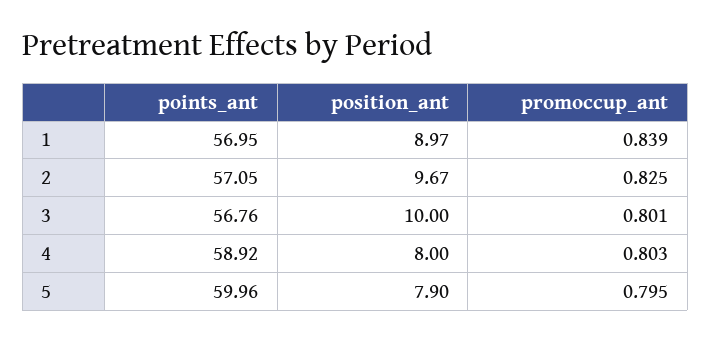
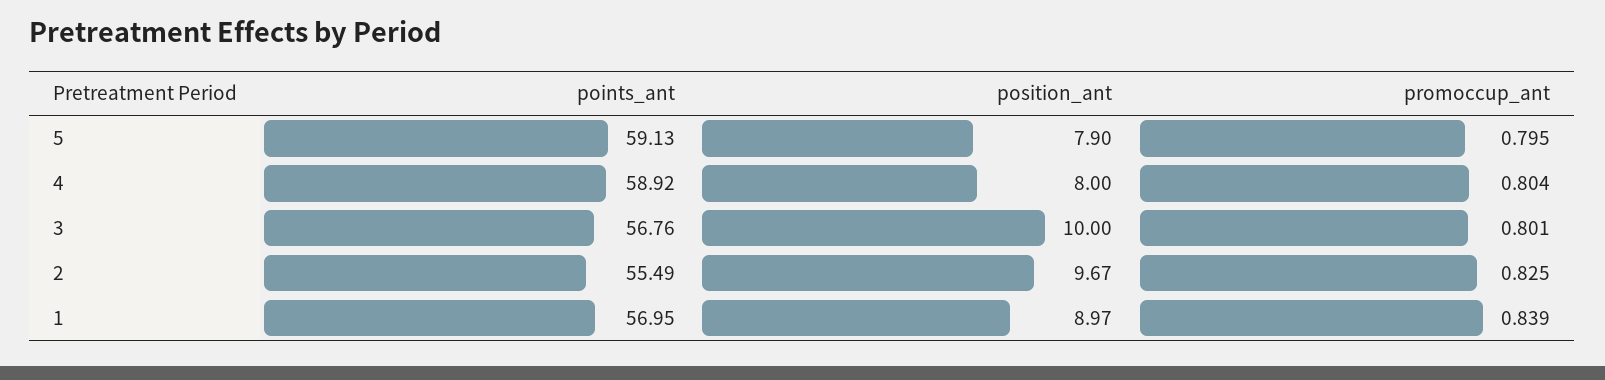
  {
    "points_ant": {
      "1": 56.95,
-     "2": 57.05,
+     "2": 55.49,
      "3": 56.76,
      "4": 58.92,
-     "5": 59.96
+     "5": 59.13
    },
    "position_ant": {
      "1": 8.97,
      "2": 9.67,
      "3": 10,
      "4": 8,
      "5": 7.9
    },
    "promoccup_ant": {
      "1": 0.839,
      "2": 0.825,
      "3": 0.801,
-     "4": 0.803,
+     "4": 0.804,
      "5": 0.795
    }
  }

